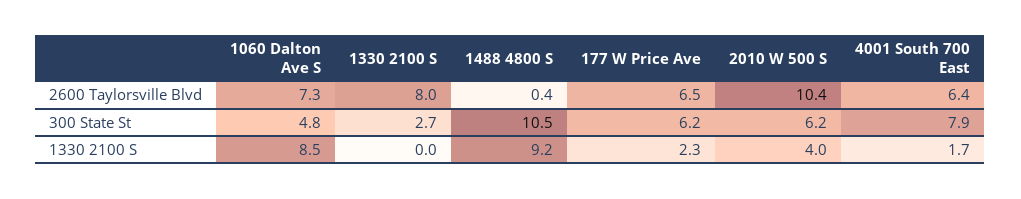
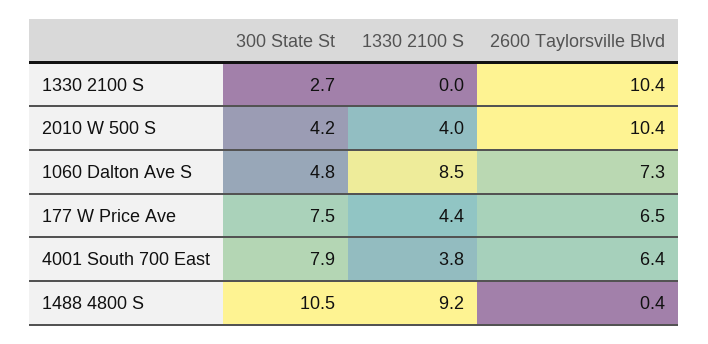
  {
    "1060 Dalton Ave S": {
      "2600 Taylorsville Blvd": 7.3,
      "300 State St": 4.8,
      "1330 2100 S": 8.5
    },
    "1330 2100 S": {
-     "2600 Taylorsville Blvd": 8,
+     "2600 Taylorsville Blvd": 10.4,
      "300 State St": 2.7,
      "1330 2100 S": 0
    },
    "1488 4800 S": {
      "2600 Taylorsville Blvd": 0.4,
      "300 State St": 10.5,
      "1330 2100 S": 9.2
    },
    "177 W Price Ave": {
      "2600 Taylorsville Blvd": 6.5,
-     "300 State St": 6.2,
+     "300 State St": 7.5,
-     "1330 2100 S": 2.3
+     "1330 2100 S": 4.4
    },
    "2010 W 500 S": {
      "2600 Taylorsville Blvd": 10.4,
-     "300 State St": 6.2,
+     "300 State St": 4.2,
      "1330 2100 S": 4
    },
    "4001 South 700 East": {
      "2600 Taylorsville Blvd": 6.4,
      "300 State St": 7.9,
-     "1330 2100 S": 1.7
+     "1330 2100 S": 3.8
    }
  }

